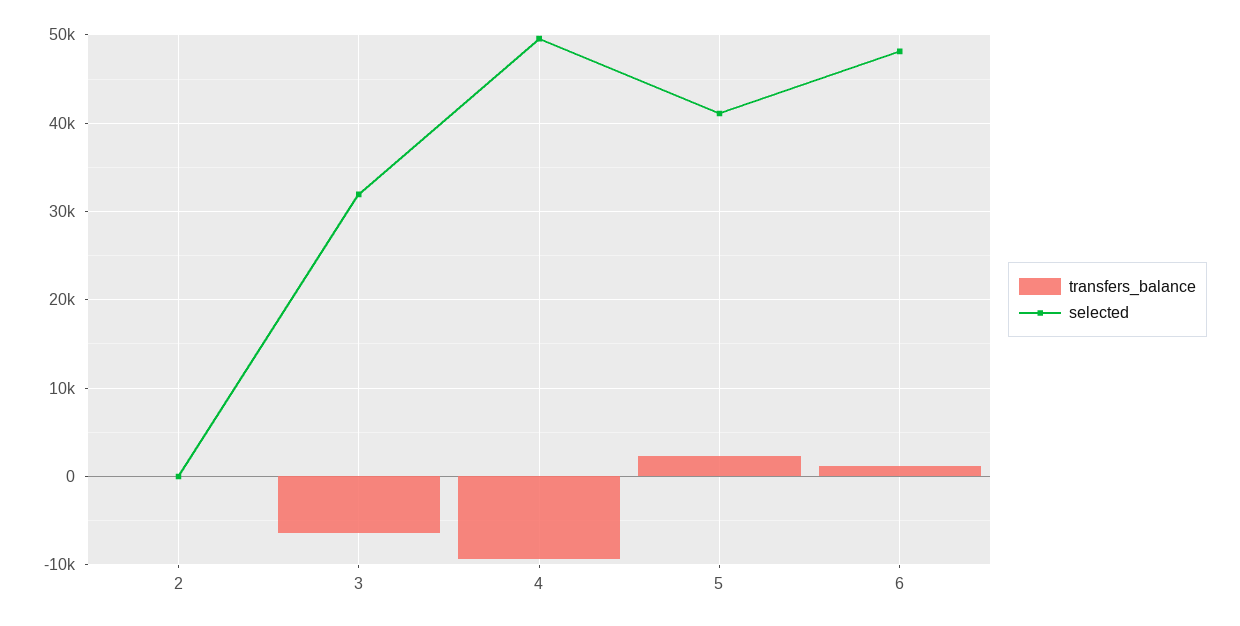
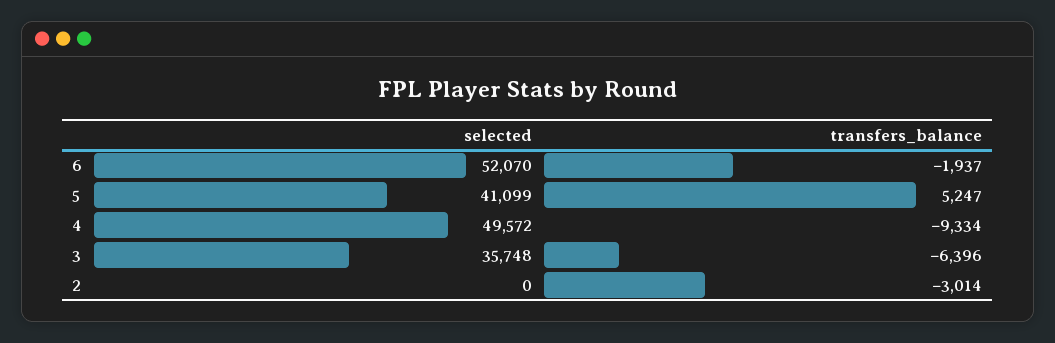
  {
    "transfers_balance": {
-     "2": 0,
+     "2": -3014,
      "3": -6396,
      "4": -9334,
-     "5": 2000,
+     "5": 5247,
-     "6": 1000
+     "6": -1937
    },
    "selected": {
      "2": 0,
-     "3": 32000,
+     "3": 35748,
      "4": 49572,
      "5": 41099,
-     "6": 48000
+     "6": 52070
    }
  }

